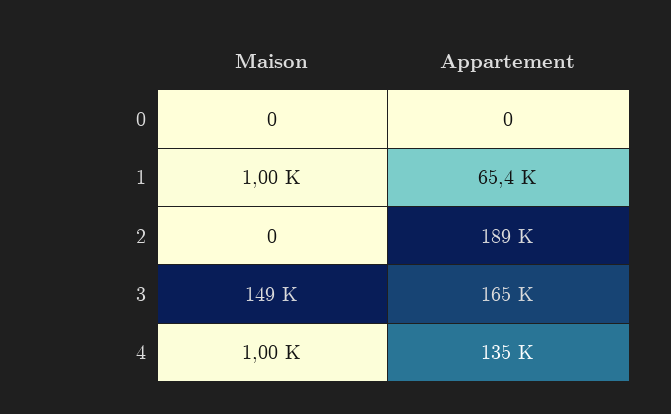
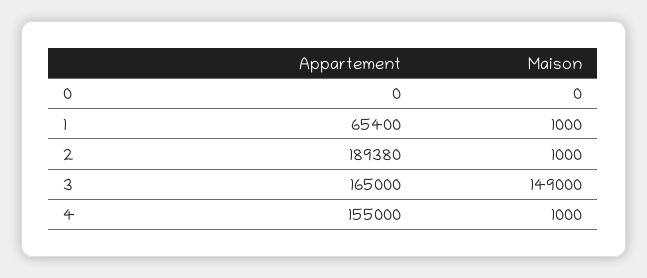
  {
    "Maison": {
      "0": 0,
      "1": 1000,
-     "2": 0,
+     "2": 1000,
      "3": 149000,
      "4": 1000
    },
    "Appartement": {
      "0": 0,
      "1": 65400,
      "2": 189380,
      "3": 165000,
-     "4": 135000
+     "4": 155000
    }
  }

